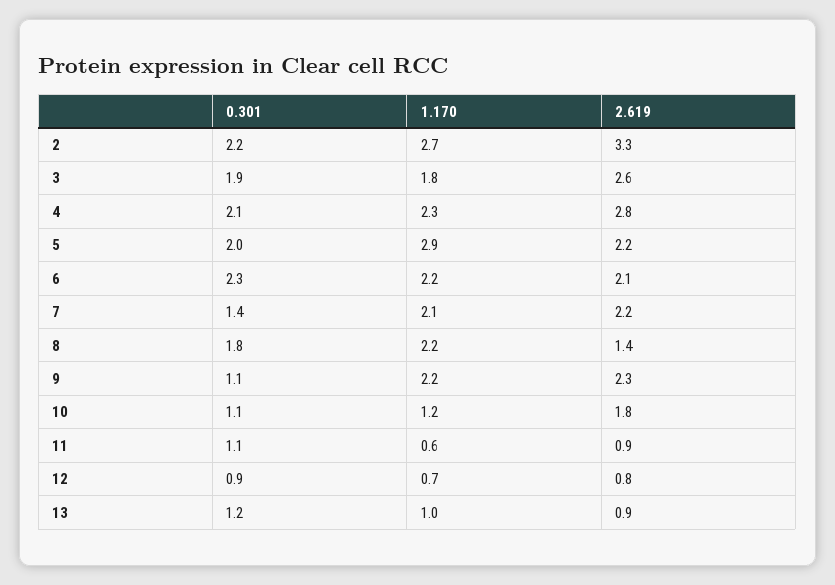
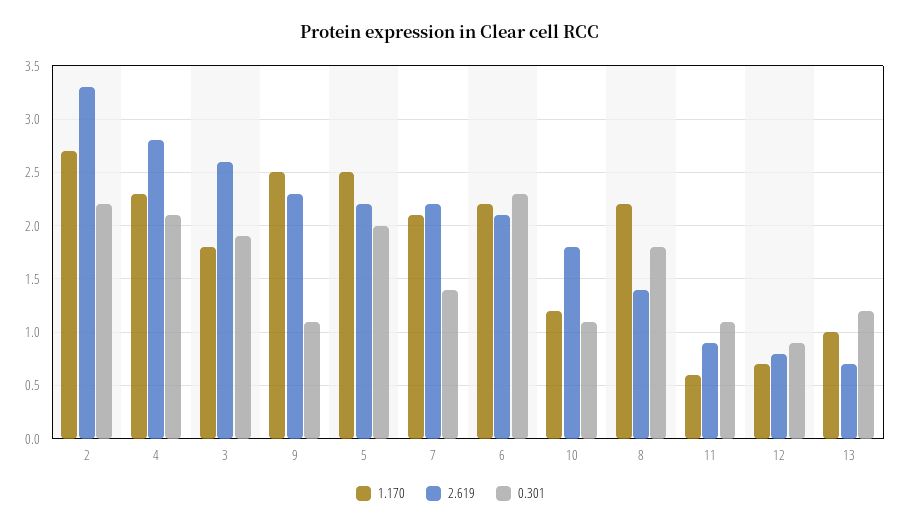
  {
    "0.301": {
      "2": 2.2,
      "3": 1.9,
      "4": 2.1,
      "5": 2,
      "6": 2.3,
      "7": 1.4,
      "8": 1.8,
      "9": 1.1,
      "10": 1.1,
      "11": 1.1,
      "12": 0.9,
      "13": 1.2
    },
    "1.170": {
      "2": 2.7,
      "3": 1.8,
      "4": 2.3,
-     "5": 2.9,
+     "5": 2.5,
      "6": 2.2,
      "7": 2.1,
      "8": 2.2,
-     "9": 2.2,
+     "9": 2.5,
      "10": 1.2,
      "11": 0.6,
      "12": 0.7,
      "13": 1
    },
    "2.619": {
      "2": 3.3,
      "3": 2.6,
      "4": 2.8,
      "5": 2.2,
      "6": 2.1,
      "7": 2.2,
      "8": 1.4,
      "9": 2.3,
      "10": 1.8,
      "11": 0.9,
      "12": 0.8,
-     "13": 0.9
+     "13": 0.7
    }
  }

